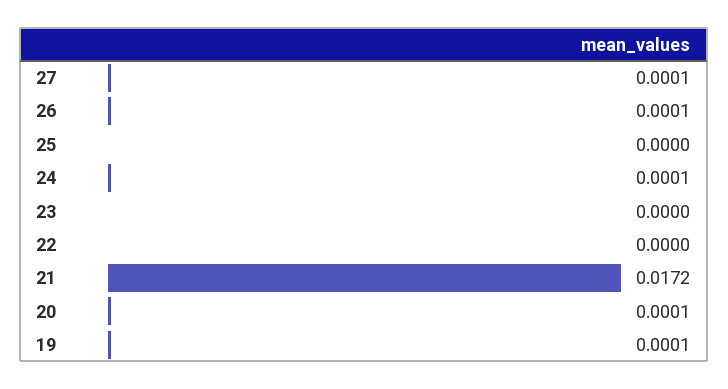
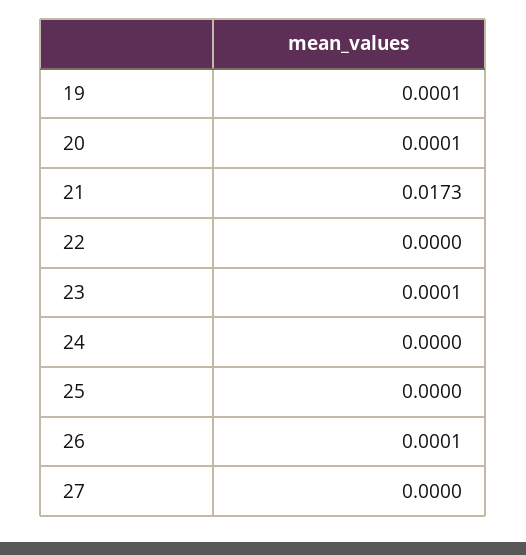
  {
-   "27": 0.0001,
+   "27": 0,
    "26": 0.0001,
    "25": 0,
-   "24": 0.0001,
+   "24": 0,
-   "23": 0,
+   "23": 0.0001,
    "22": 0,
-   "21": 0.0172,
+   "21": 0.0173,
    "20": 0.0001,
    "19": 0.0001
  }

